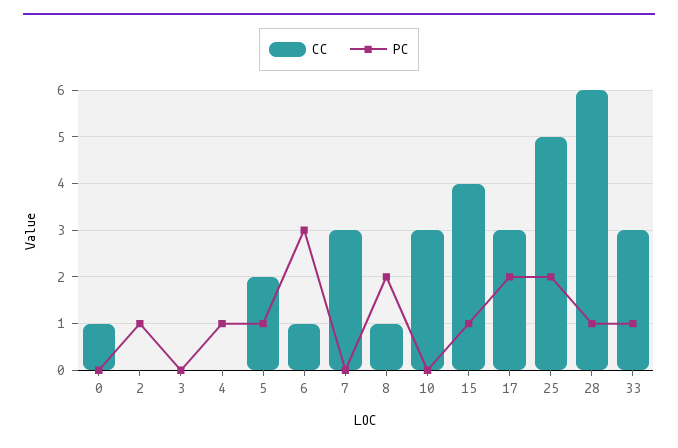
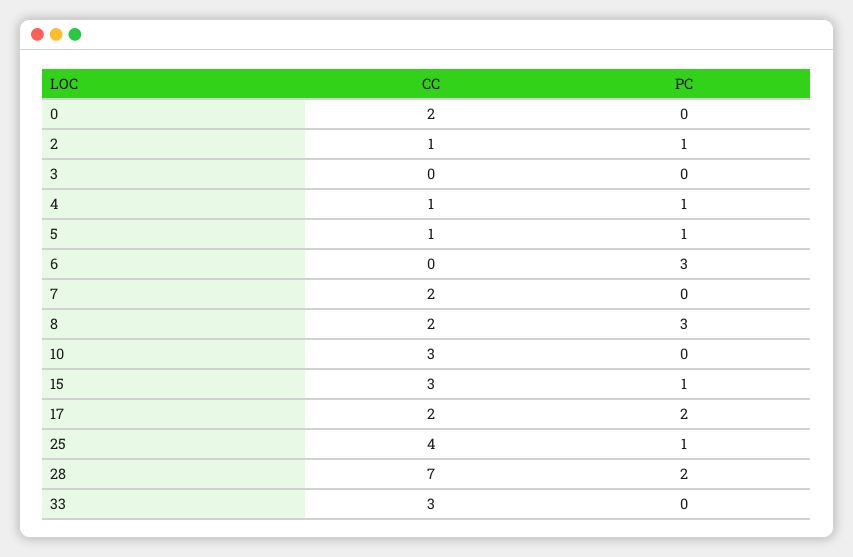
  {
    "CC": {
-     "0": 1,
+     "0": 2,
-     "2": 0,
+     "2": 1,
      "3": 0,
-     "4": 0,
+     "4": 1,
-     "5": 2,
+     "5": 1,
-     "6": 1,
+     "6": 0,
-     "7": 3,
+     "7": 2,
-     "8": 1,
+     "8": 2,
      "10": 3,
-     "15": 4,
+     "15": 3,
-     "17": 3,
+     "17": 2,
-     "25": 5,
+     "25": 4,
-     "28": 6,
+     "28": 7,
      "33": 3
    },
    "PC": {
      "0": 0,
      "2": 1,
      "3": 0,
      "4": 1,
      "5": 1,
      "6": 3,
      "7": 0,
-     "8": 2,
+     "8": 3,
      "10": 0,
      "15": 1,
      "17": 2,
-     "25": 2,
+     "25": 1,
-     "28": 1,
+     "28": 2,
-     "33": 1
+     "33": 0
    }
  }

